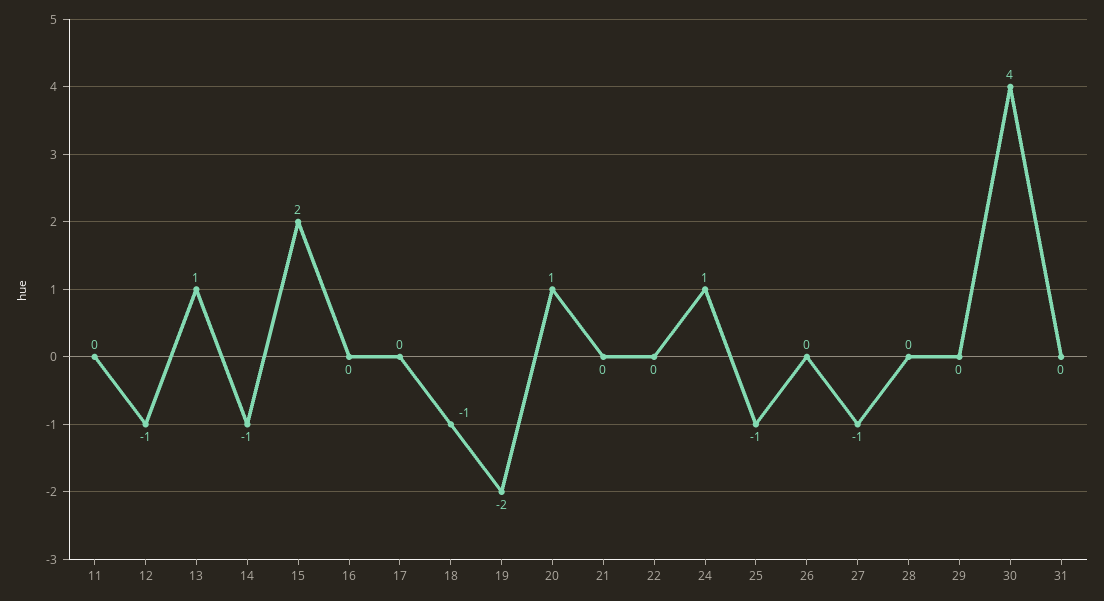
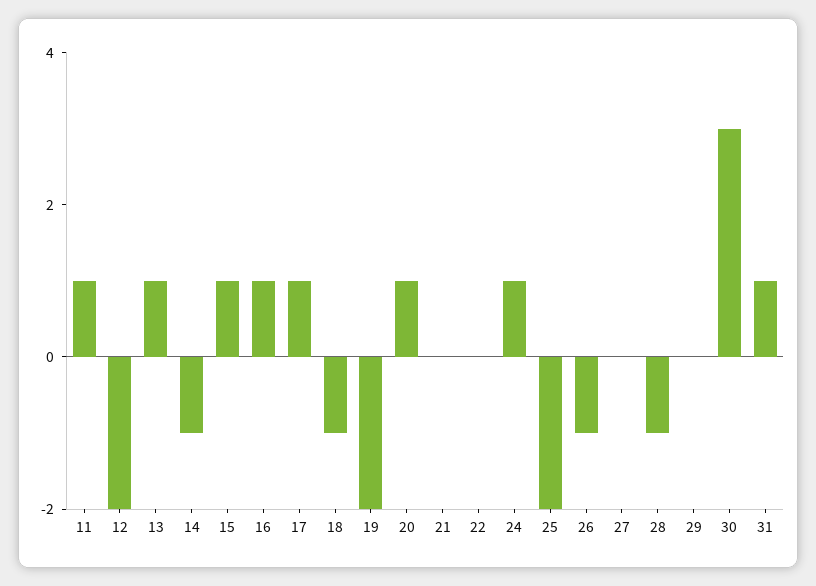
  {
-   "11": 0,
+   "11": 1,
-   "12": -1,
+   "12": -2,
    "13": 1,
    "14": -1,
-   "15": 2,
+   "15": 1,
-   "16": 0,
+   "16": 1,
-   "17": 0,
+   "17": 1,
    "18": -1,
    "19": -2,
    "20": 1,
    "21": 0,
    "22": 0,
    "24": 1,
-   "25": -1,
+   "25": -2,
-   "26": 0,
+   "26": -1,
-   "27": -1,
+   "27": 0,
-   "28": 0,
+   "28": -1,
    "29": 0,
-   "30": 4,
+   "30": 3,
-   "31": 0
+   "31": 1
  }

